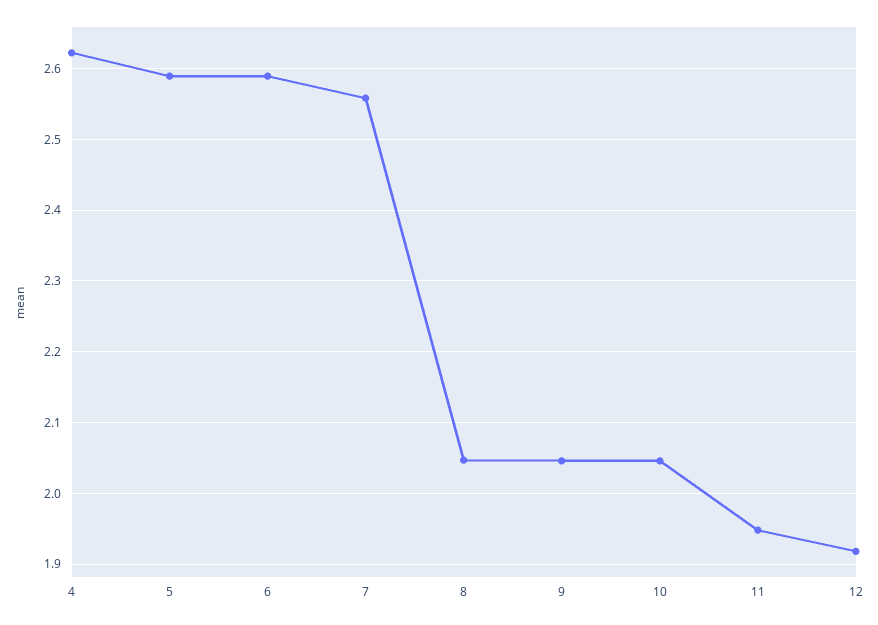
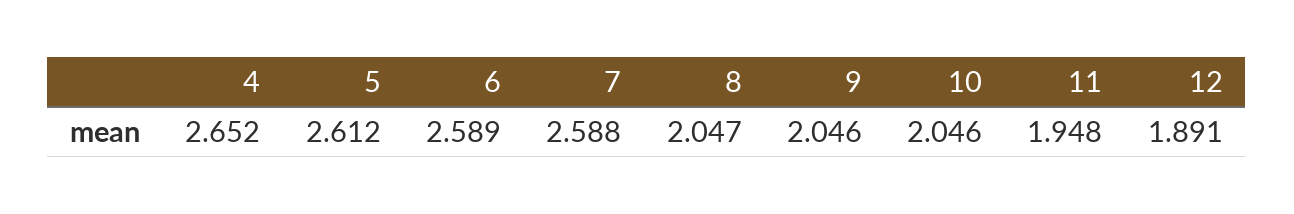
  {
-   "4": 2.62,
+   "4": 2.652,
-   "5": 2.59,
+   "5": 2.612,
    "6": 2.589,
-   "7": 2.56,
+   "7": 2.588,
    "8": 2.047,
    "9": 2.046,
    "10": 2.046,
    "11": 1.948,
-   "12": 1.92
+   "12": 1.891
  }

